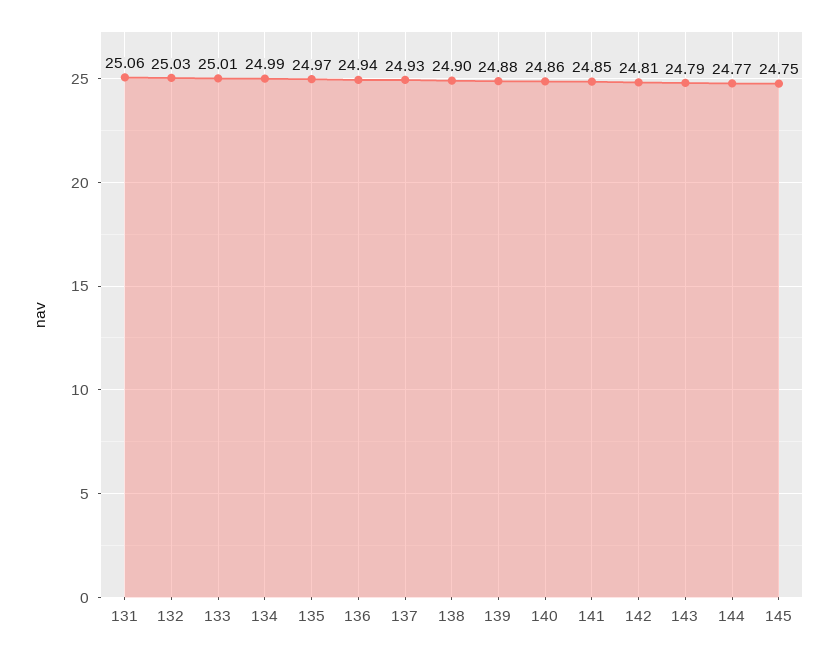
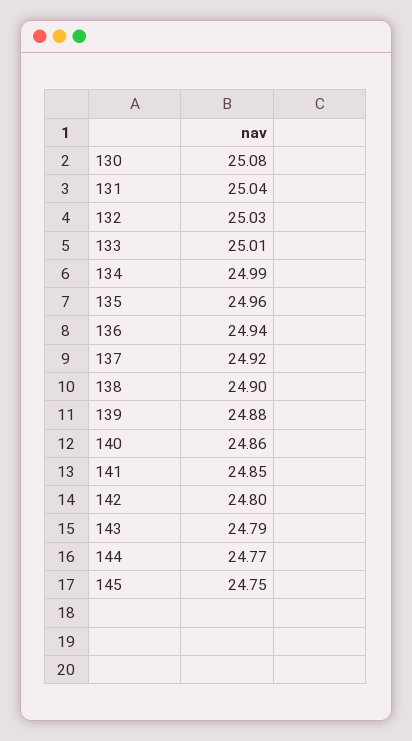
  {
-   "131": 25.06,
+   "131": 25.04,
    "132": 25.03,
    "133": 25.01,
    "134": 24.99,
-   "135": 24.97,
+   "135": 24.96,
    "136": 24.94,
-   "137": 24.93,
+   "137": 24.92,
    "138": 24.9,
    "139": 24.88,
    "140": 24.86,
    "141": 24.85,
-   "142": 24.81,
+   "142": 24.8,
    "143": 24.79,
    "144": 24.77,
-   "145": 24.75
+   "145": 24.75,
+   "130": 25.08
  }

